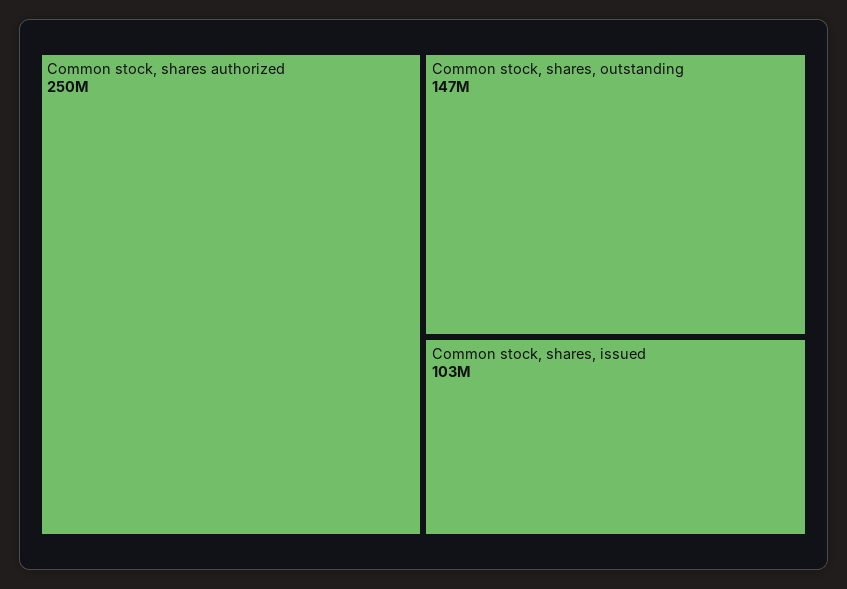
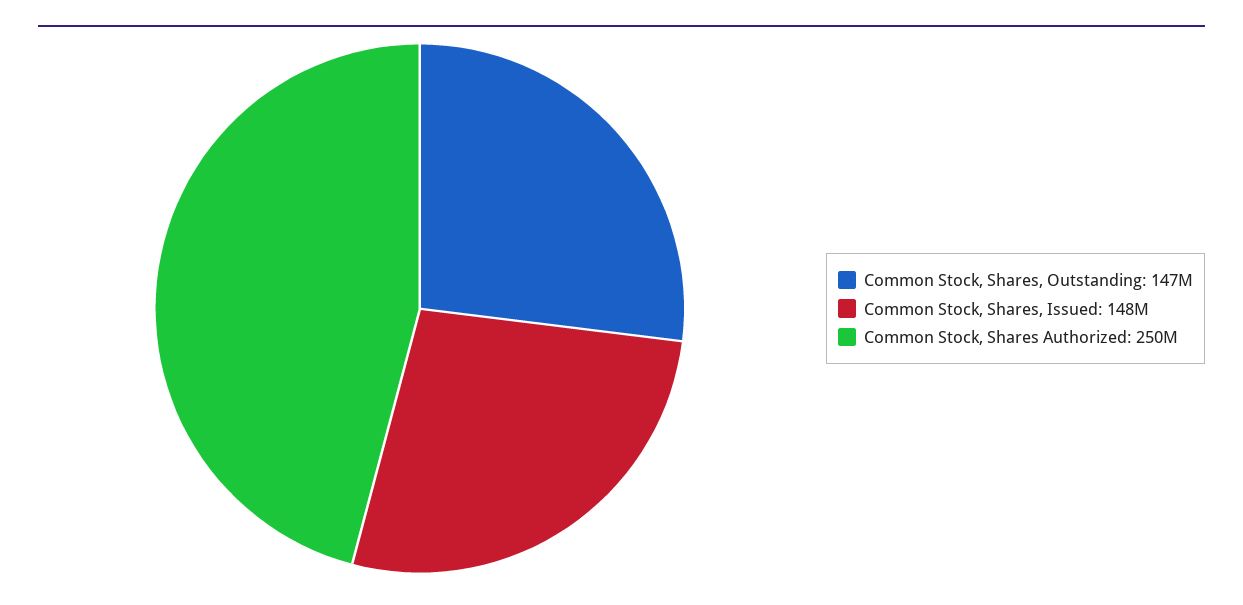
  {
    "Common stock, shares authorized": 250000000,
    "Common stock, shares, outstanding": 147000000,
-   "Common stock, shares, issued": 103000000
+   "Common stock, shares, issued": 148000000
  }

